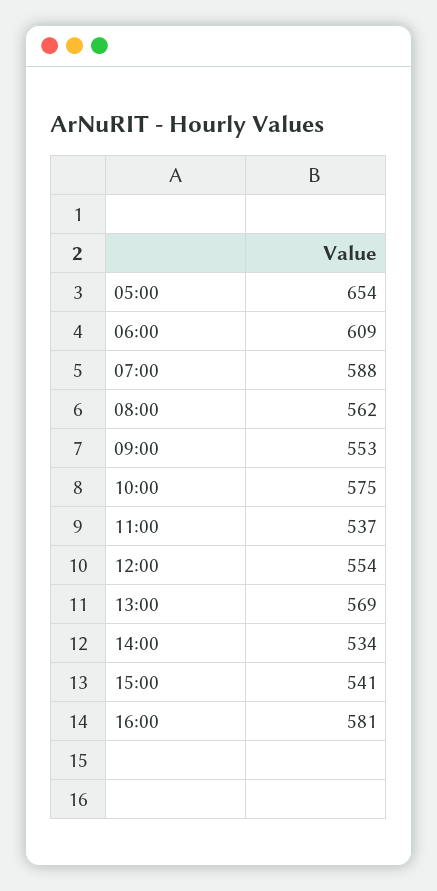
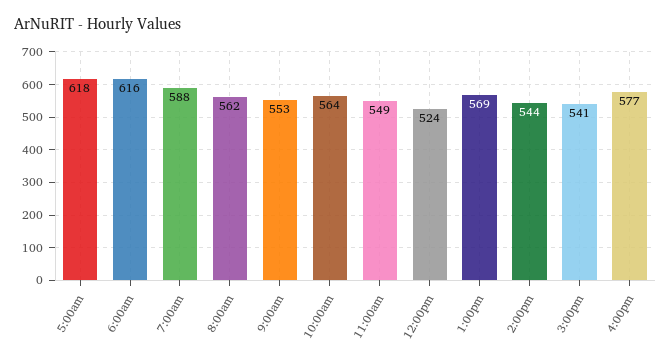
  {
-   "05:00": 654,
+   "05:00": 618,
-   "06:00": 609,
+   "06:00": 616,
    "07:00": 588,
    "08:00": 562,
    "09:00": 553,
-   "10:00": 575,
+   "10:00": 564,
-   "11:00": 537,
+   "11:00": 549,
-   "12:00": 554,
+   "12:00": 524,
    "13:00": 569,
-   "14:00": 534,
+   "14:00": 544,
    "15:00": 541,
-   "16:00": 581
+   "16:00": 577
  }

